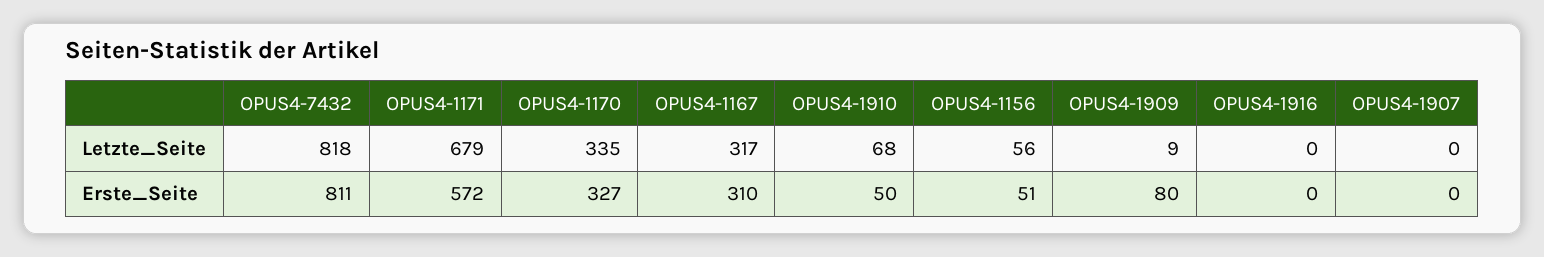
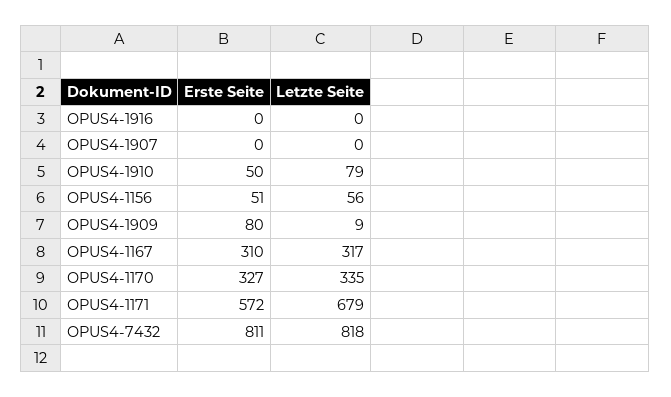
  {
    "OPUS4-7432": {
      "Letzte_Seite": 818,
      "Erste_Seite": 811
    },
    "OPUS4-1171": {
      "Letzte_Seite": 679,
      "Erste_Seite": 572
    },
    "OPUS4-1170": {
      "Letzte_Seite": 335,
      "Erste_Seite": 327
    },
    "OPUS4-1167": {
      "Letzte_Seite": 317,
      "Erste_Seite": 310
    },
    "OPUS4-1910": {
-     "Letzte_Seite": 68,
+     "Letzte_Seite": 79,
      "Erste_Seite": 50
    },
    "OPUS4-1156": {
      "Letzte_Seite": 56,
      "Erste_Seite": 51
    },
    "OPUS4-1909": {
      "Letzte_Seite": 9,
      "Erste_Seite": 80
    },
    "OPUS4-1916": {
      "Letzte_Seite": 0,
      "Erste_Seite": 0
    },
    "OPUS4-1907": {
      "Letzte_Seite": 0,
      "Erste_Seite": 0
    }
  }

